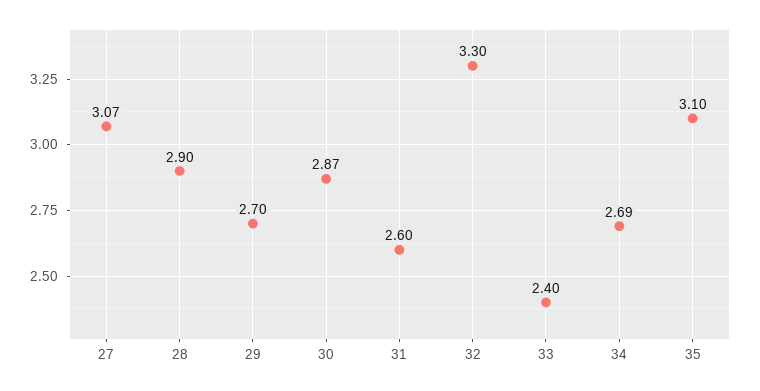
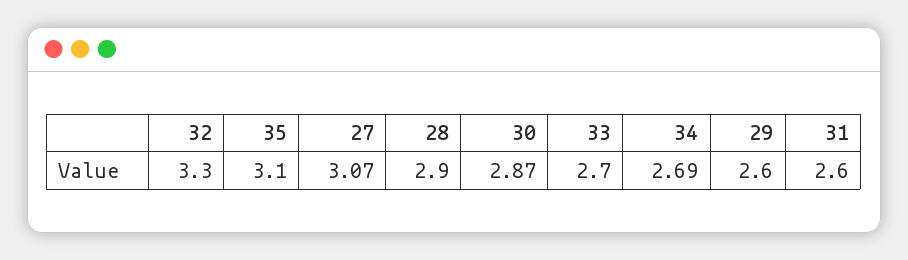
  {
    "27": 3.07,
    "28": 2.9,
-   "29": 2.7,
+   "29": 2.6,
    "30": 2.87,
    "31": 2.6,
    "32": 3.3,
-   "33": 2.4,
+   "33": 2.7,
    "34": 2.69,
    "35": 3.1
  }

